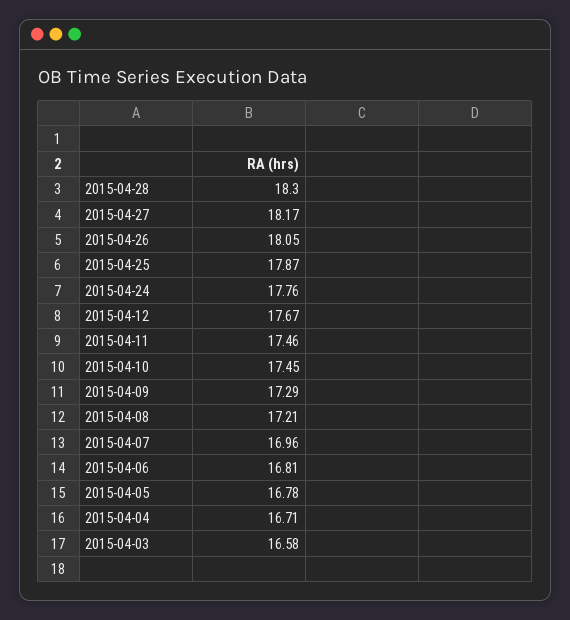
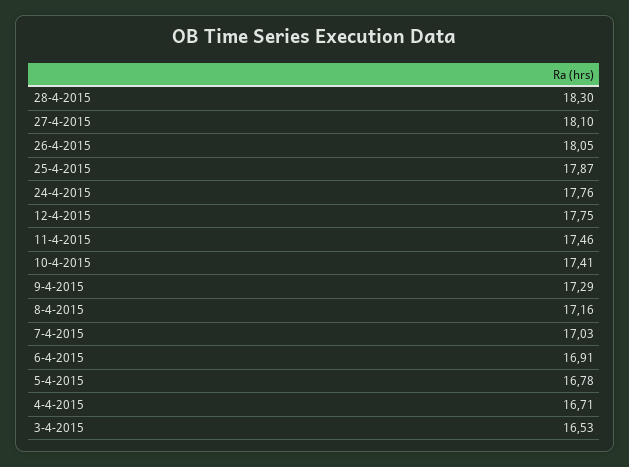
  {
    "2015-04-28": 18.3,
-   "2015-04-27": 18.17,
+   "2015-04-27": 18.1,
    "2015-04-26": 18.05,
    "2015-04-25": 17.87,
    "2015-04-24": 17.76,
-   "2015-04-12": 17.67,
+   "2015-04-12": 17.75,
    "2015-04-11": 17.46,
-   "2015-04-10": 17.45,
+   "2015-04-10": 17.41,
    "2015-04-09": 17.29,
-   "2015-04-08": 17.21,
+   "2015-04-08": 17.16,
-   "2015-04-07": 16.96,
+   "2015-04-07": 17.03,
-   "2015-04-06": 16.81,
+   "2015-04-06": 16.91,
    "2015-04-05": 16.78,
    "2015-04-04": 16.71,
-   "2015-04-03": 16.58
+   "2015-04-03": 16.53
  }

